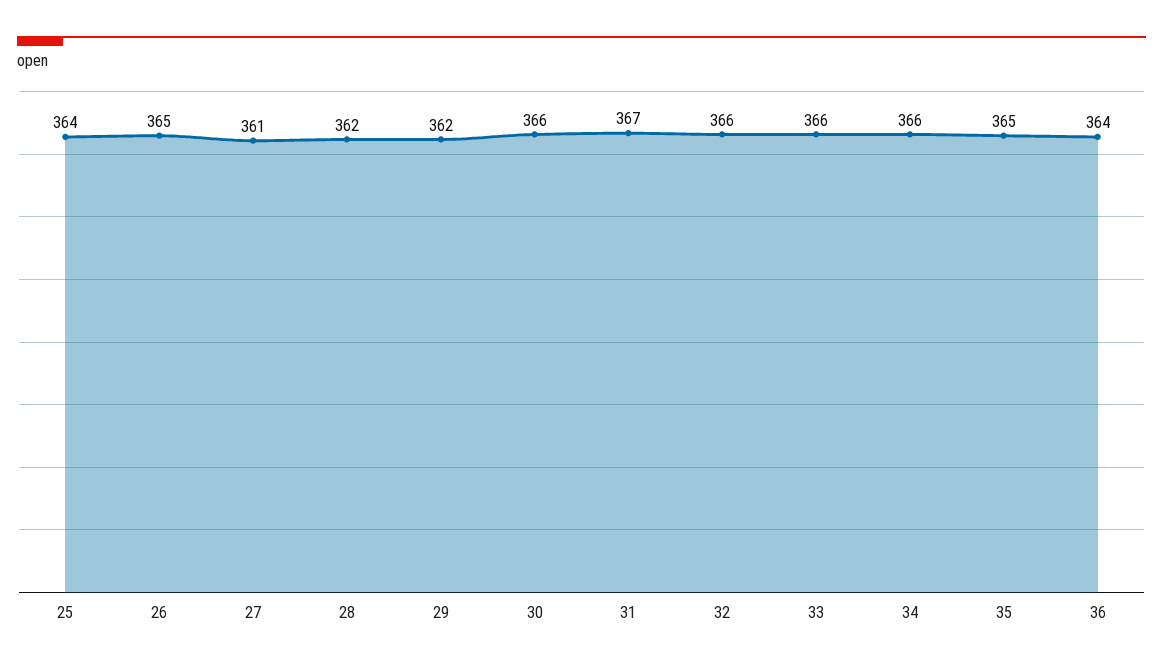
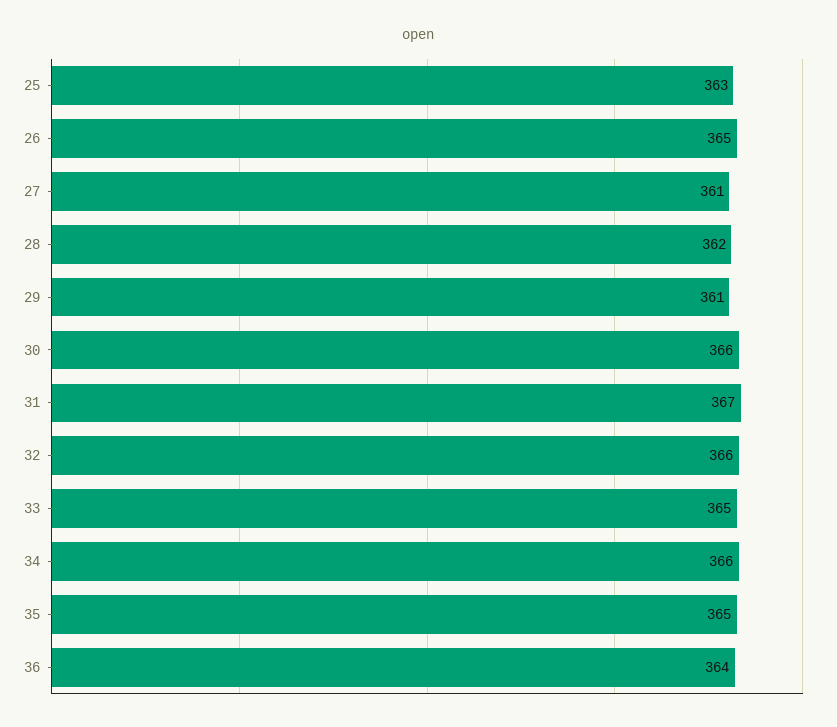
  {
-   "25": 364,
+   "25": 363,
    "26": 365,
    "27": 361,
    "28": 362,
-   "29": 362,
+   "29": 361,
    "30": 366,
    "31": 367,
    "32": 366,
-   "33": 366,
+   "33": 365,
    "34": 366,
    "35": 365,
    "36": 364
  }

